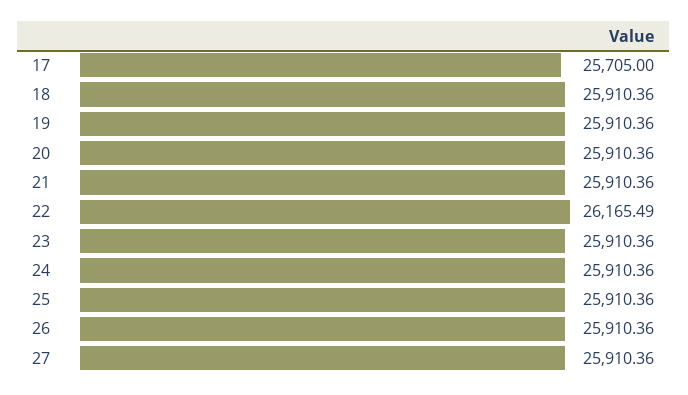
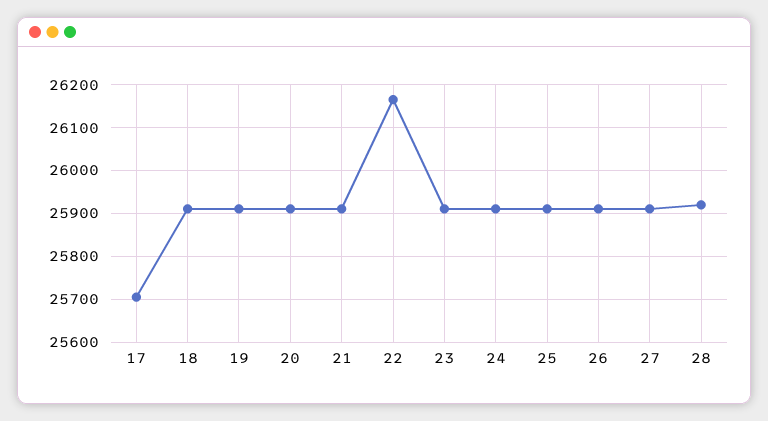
  {
    "17": 25705,
    "18": 25910.36,
    "19": 25910.36,
    "20": 25910.36,
    "21": 25910.36,
    "22": 26165.49,
    "23": 25910.36,
    "24": 25910.36,
    "25": 25910.36,
    "26": 25910.36,
-   "27": 25910.36
+   "27": 25910.36,
+   "28": 25920
  }

